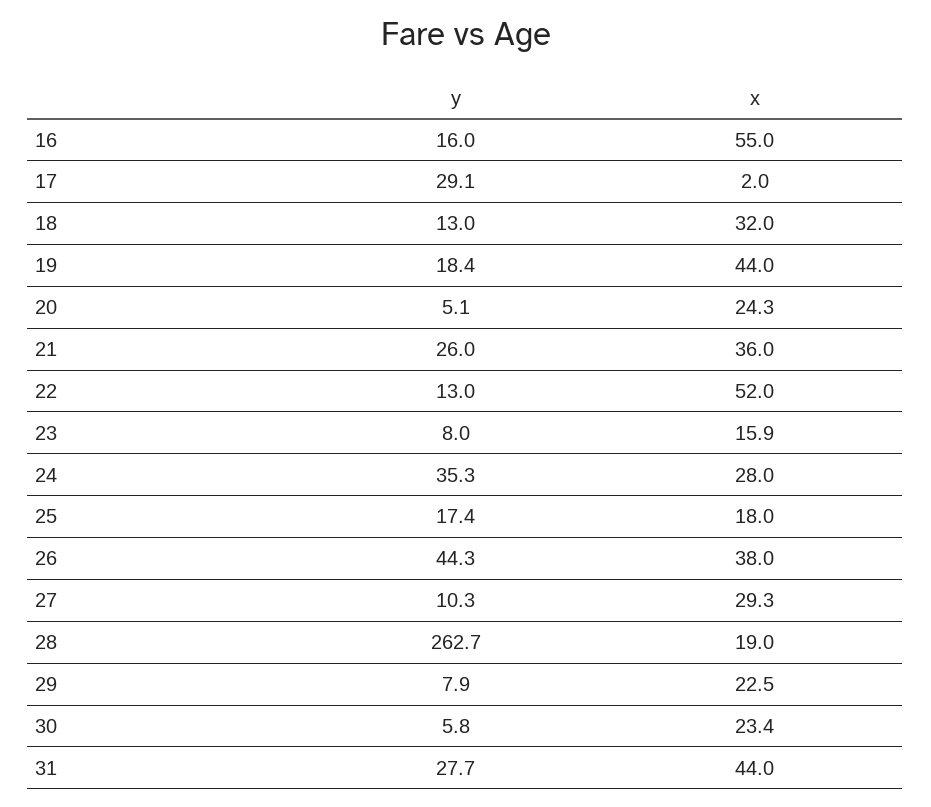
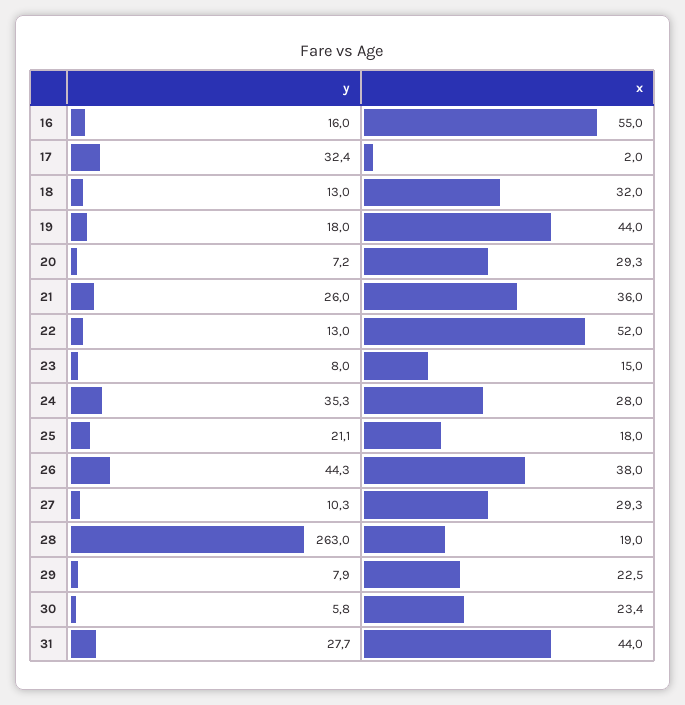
  {
    "y": {
      "16": 16,
-     "17": 29.1,
+     "17": 32.4,
      "18": 13,
-     "19": 18.4,
+     "19": 18,
-     "20": 5.1,
+     "20": 7.2,
      "21": 26,
      "22": 13,
      "23": 8,
      "24": 35.3,
-     "25": 17.4,
+     "25": 21.1,
      "26": 44.3,
      "27": 10.3,
-     "28": 262.7,
+     "28": 263,
      "29": 7.9,
      "30": 5.8,
      "31": 27.7
    },
    "x": {
      "16": 55,
      "17": 2,
      "18": 32,
      "19": 44,
-     "20": 24.3,
+     "20": 29.3,
      "21": 36,
      "22": 52,
-     "23": 15.9,
+     "23": 15,
      "24": 28,
      "25": 18,
      "26": 38,
      "27": 29.3,
      "28": 19,
      "29": 22.5,
      "30": 23.4,
      "31": 44
    }
  }

